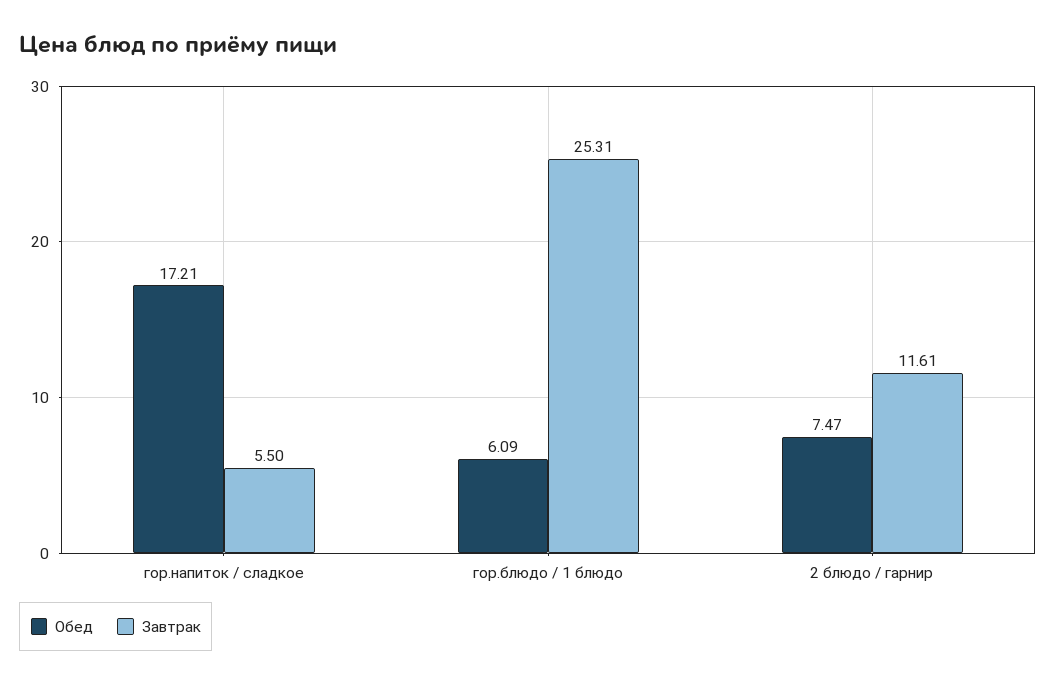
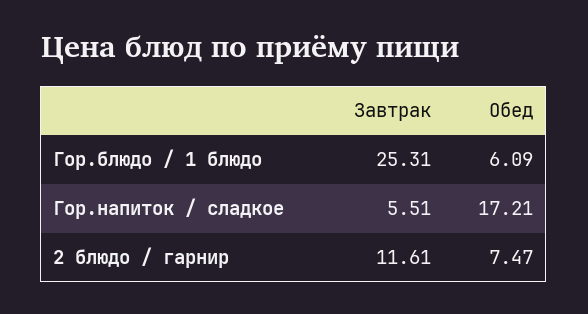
  {
    "Обед": {
      "гор.напиток / сладкое": 17.21,
      "гор.блюдо / 1 блюдо": 6.09,
      "2 блюдо / гарнир": 7.47
    },
    "Завтрак": {
-     "гор.напиток / сладкое": 5.5,
+     "гор.напиток / сладкое": 5.51,
      "гор.блюдо / 1 блюдо": 25.31,
      "2 блюдо / гарнир": 11.61
    }
  }

